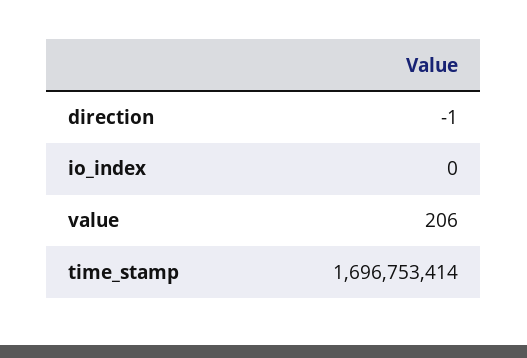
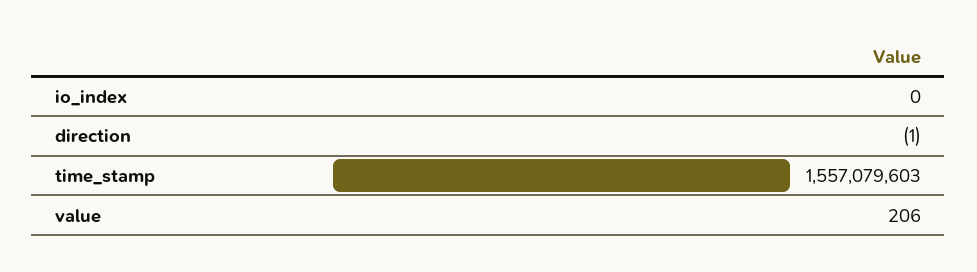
  {
    "direction": -1,
    "io_index": 0,
    "value": 206,
-   "time_stamp": 1696753414
+   "time_stamp": 1557079603
  }

